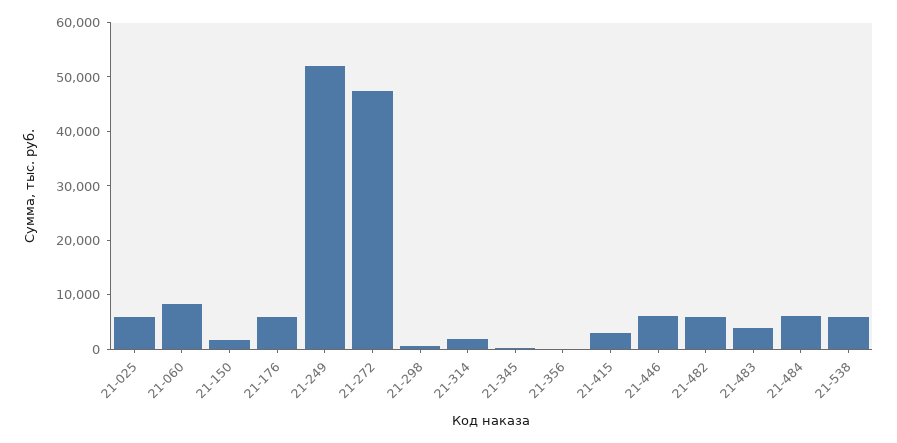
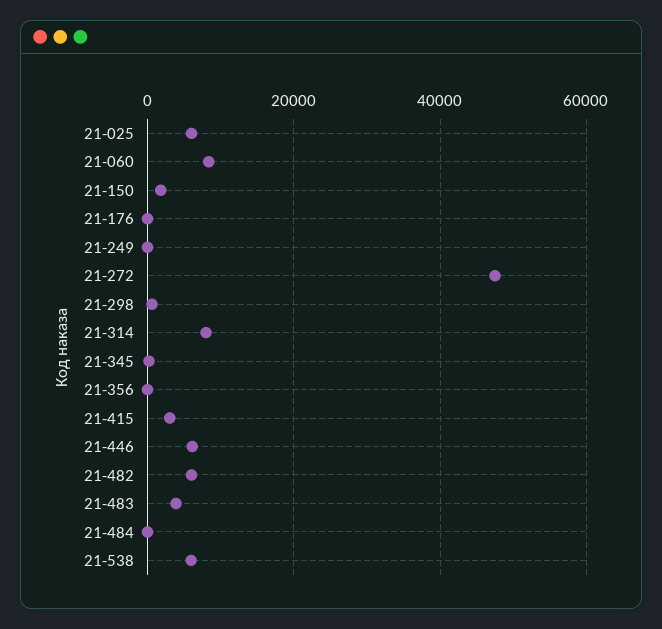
  {
    "21-025": 6000,
    "21-060": 8000,
    "21-150": 2000,
-   "21-176": 6000,
+   "21-176": 0,
-   "21-249": 52000,
+   "21-249": 0,
    "21-272": 48000,
    "21-298": 0,
-   "21-314": 2000,
+   "21-314": 8000,
    "21-345": 0,
    "21-356": 0,
    "21-415": 4000,
    "21-446": 6000,
    "21-482": 6000,
    "21-483": 4000,
-   "21-484": 6000,
+   "21-484": 0,
    "21-538": 6000
  }

